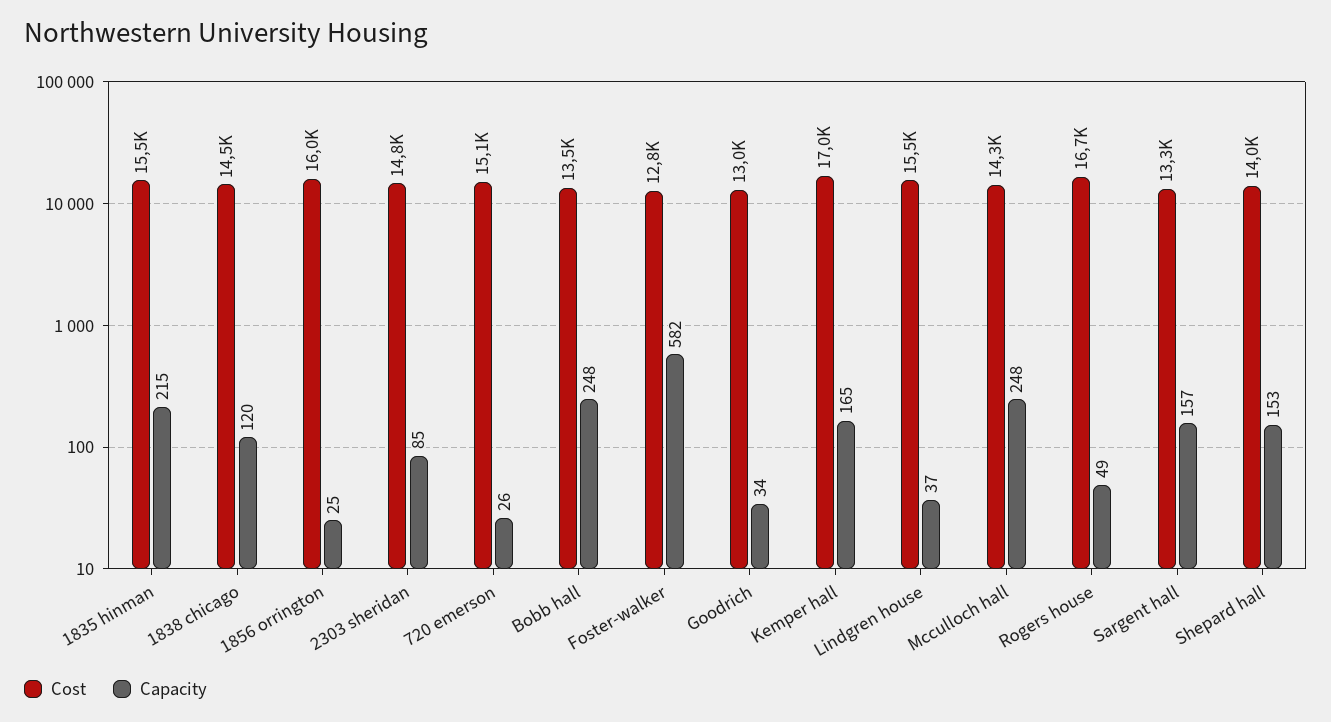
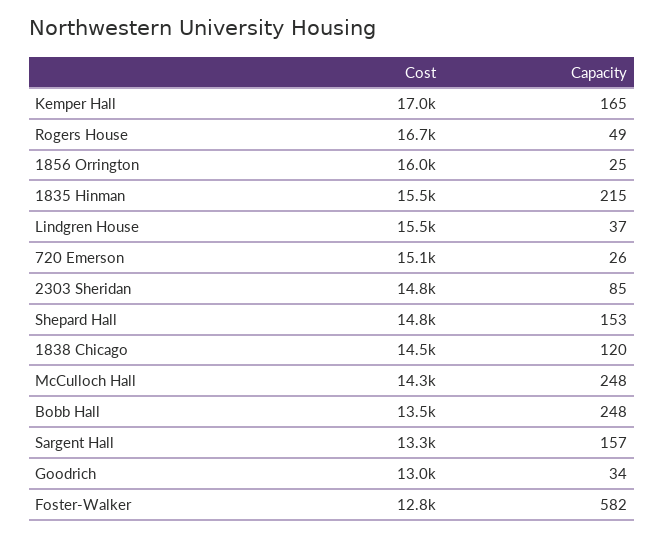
  {
    "Cost": {
      "1835 hinman": 15500,
      "1838 chicago": 14500,
      "1856 orrington": 16000,
      "2303 sheridan": 14800,
      "720 emerson": 15100,
      "Bobb hall": 13500,
      "Foster-walker": 12800,
      "Goodrich": 13000,
      "Kemper hall": 17000,
      "Lindgren house": 15500,
      "Mcculloch hall": 14300,
      "Rogers house": 16700,
      "Sargent hall": 13300,
-     "Shepard hall": 14000
+     "Shepard hall": 14800
    },
    "Capacity": {
      "1835 hinman": 215,
      "1838 chicago": 120,
      "1856 orrington": 25,
      "2303 sheridan": 85,
      "720 emerson": 26,
      "Bobb hall": 248,
      "Foster-walker": 582,
      "Goodrich": 34,
      "Kemper hall": 165,
      "Lindgren house": 37,
      "Mcculloch hall": 248,
      "Rogers house": 49,
      "Sargent hall": 157,
      "Shepard hall": 153
    }
  }

